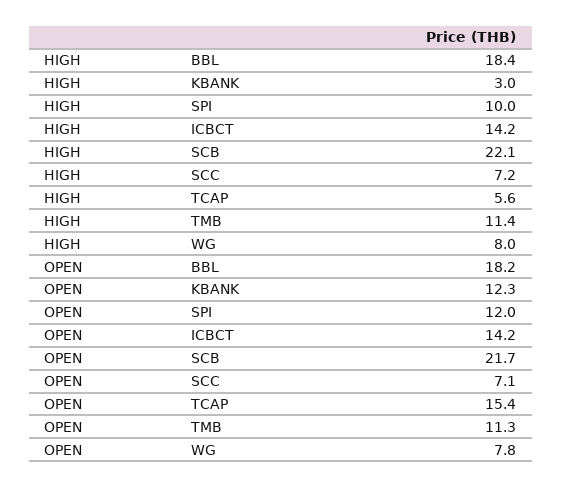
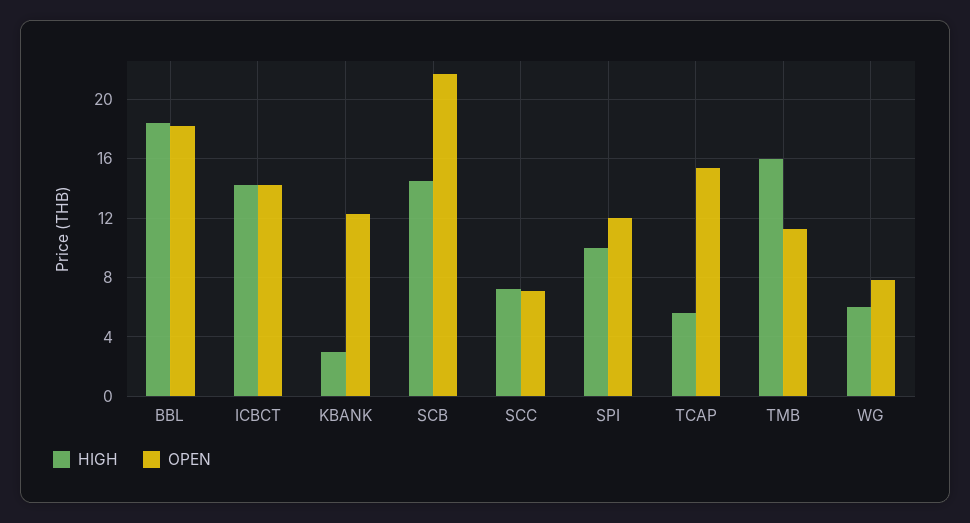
  {
    "HIGH": {
      "BBL": 18.4,
      "KBANK": 3,
      "SPI": 10,
      "ICBCT": 14.2,
-     "SCB": 22.1,
+     "SCB": 14.5,
      "SCC": 7.2,
      "TCAP": 5.6,
-     "TMB": 11.4,
+     "TMB": 16,
-     "WG": 8
+     "WG": 6
    },
    "OPEN": {
      "BBL": 18.2,
      "KBANK": 12.3,
      "SPI": 12,
      "ICBCT": 14.2,
      "SCB": 21.7,
      "SCC": 7.1,
      "TCAP": 15.4,
      "TMB": 11.3,
      "WG": 7.8
    }
  }

